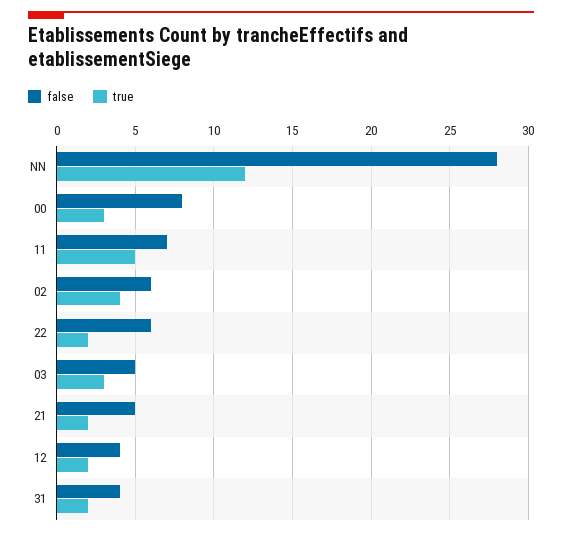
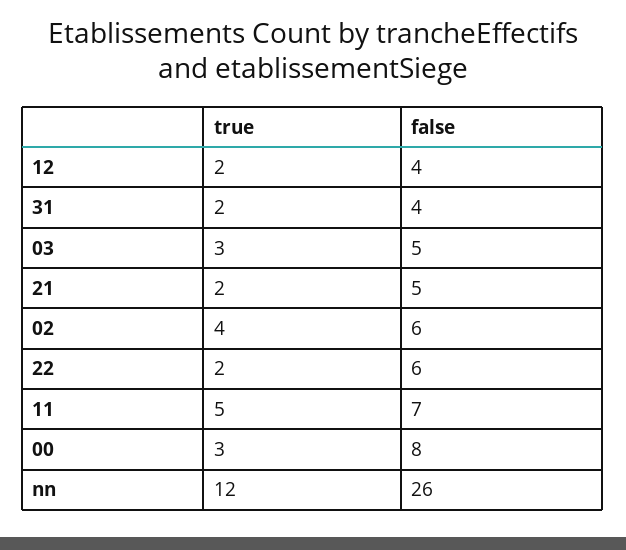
  {
    "false": {
-     "NN": 28,
+     "NN": 26,
      "00": 8,
      "11": 7,
      "02": 6,
      "22": 6,
      "03": 5,
      "21": 5,
      "12": 4,
      "31": 4
    },
    "true": {
      "NN": 12,
      "00": 3,
      "11": 5,
      "02": 4,
      "22": 2,
      "03": 3,
      "21": 2,
      "12": 2,
      "31": 2
    }
  }

